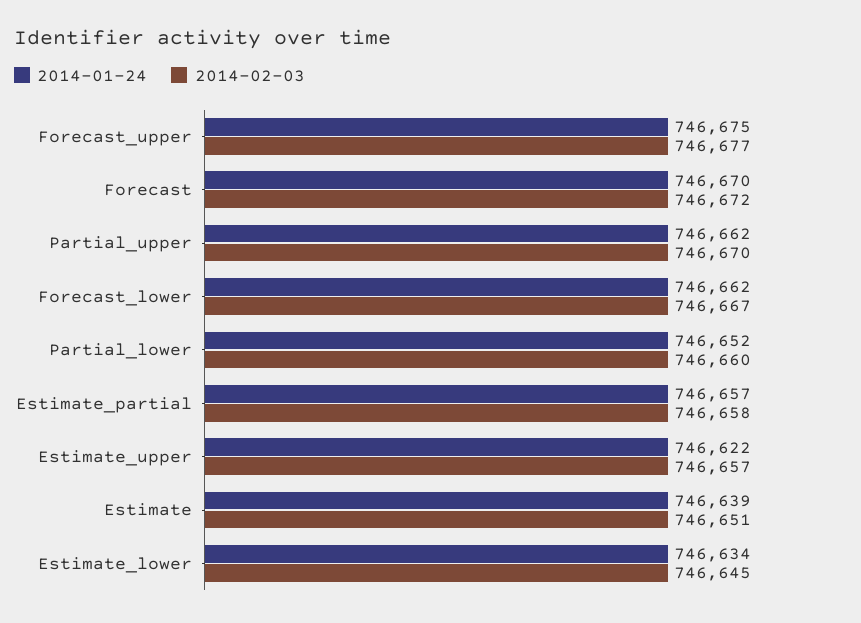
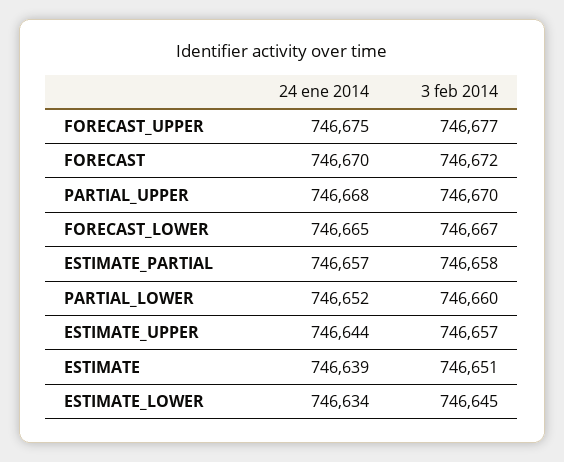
  {
    "2014-01-24": {
      "Forecast_upper": 746675,
      "Forecast": 746670,
-     "Partial_upper": 746662,
+     "Partial_upper": 746668,
-     "Forecast_lower": 746662,
+     "Forecast_lower": 746665,
      "Partial_lower": 746652,
      "Estimate_partial": 746657,
-     "Estimate_upper": 746622,
+     "Estimate_upper": 746644,
      "Estimate": 746639,
      "Estimate_lower": 746634
    },
    "2014-02-03": {
      "Forecast_upper": 746677,
      "Forecast": 746672,
      "Partial_upper": 746670,
      "Forecast_lower": 746667,
      "Partial_lower": 746660,
      "Estimate_partial": 746658,
      "Estimate_upper": 746657,
      "Estimate": 746651,
      "Estimate_lower": 746645
    }
  }

